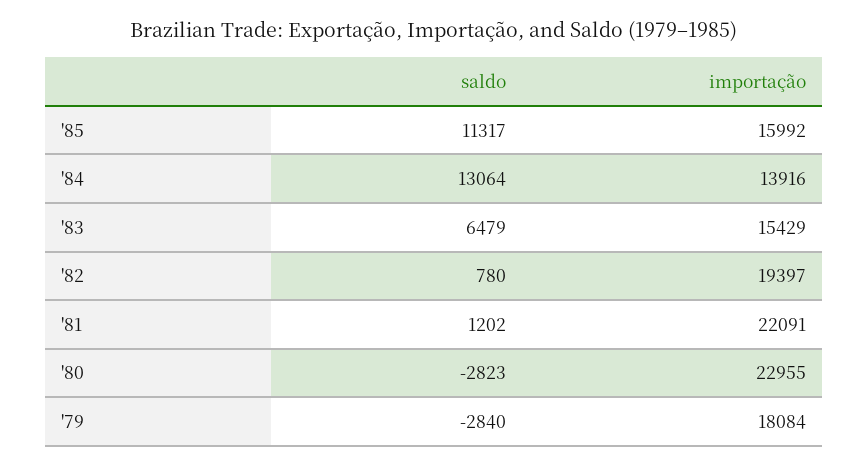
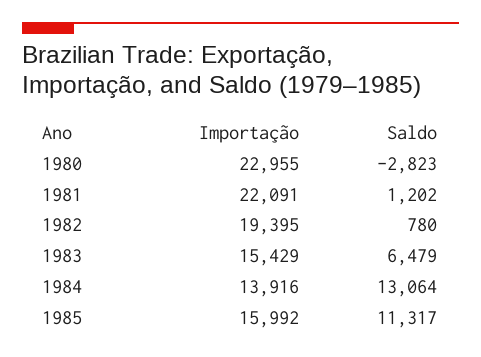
  {
    "saldo": {
      "'85": 11317,
      "'84": 13064,
      "'83": 6479,
      "'82": 780,
      "'81": 1202,
-     "'80": -2823,
+     "'80": -2823
-     "'79": -2840
    },
    "importação": {
      "'85": 15992,
      "'84": 13916,
      "'83": 15429,
-     "'82": 19397,
+     "'82": 19395,
      "'81": 22091,
-     "'80": 22955,
+     "'80": 22955
-     "'79": 18084
    }
  }

